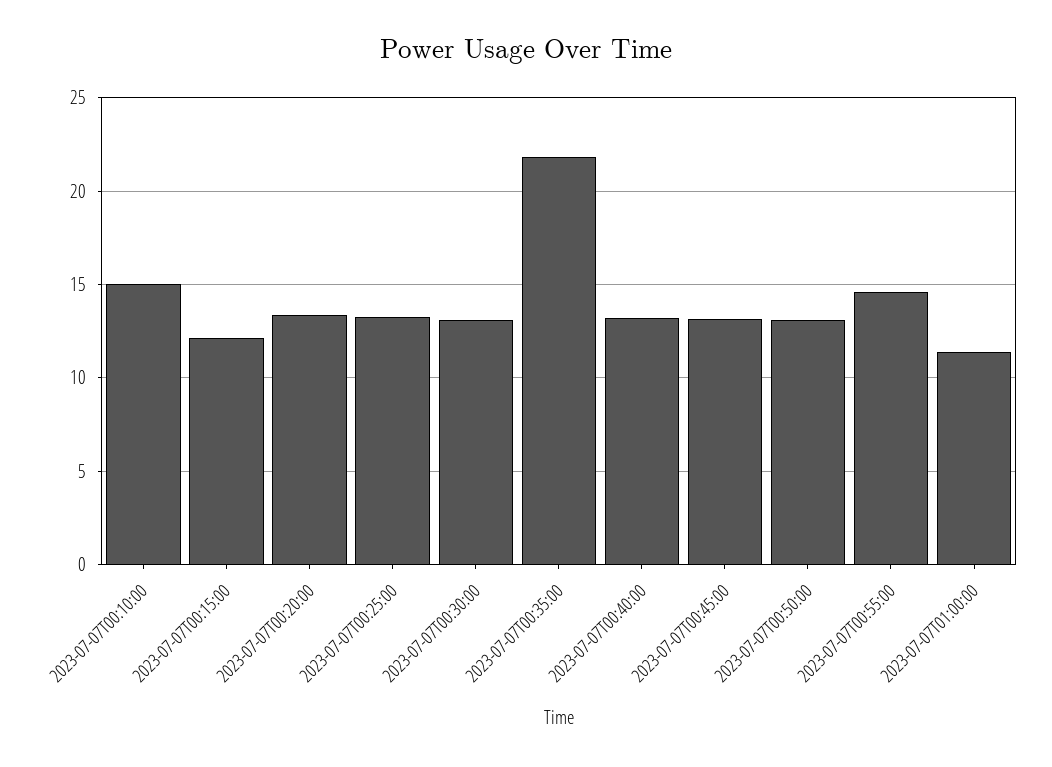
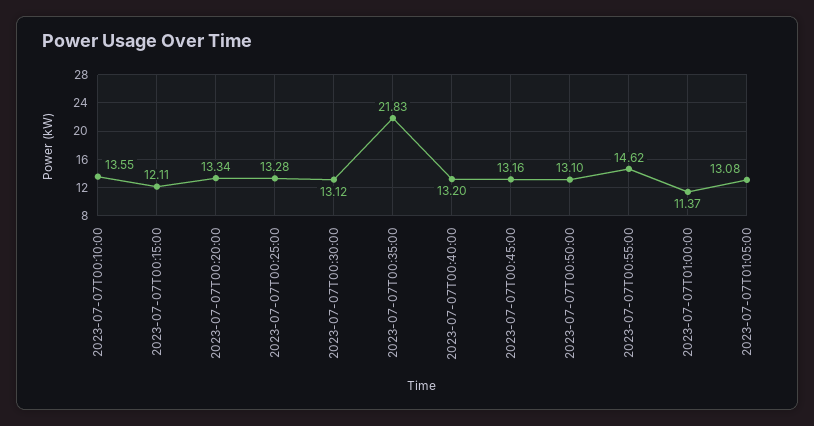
  {
-   "2023-07-07T00:10:00": 15,
+   "2023-07-07T00:10:00": 13.55,
    "2023-07-07T00:15:00": 12.11,
    "2023-07-07T00:20:00": 13.34,
    "2023-07-07T00:25:00": 13.28,
    "2023-07-07T00:30:00": 13.12,
    "2023-07-07T00:35:00": 21.83,
    "2023-07-07T00:40:00": 13.2,
    "2023-07-07T00:45:00": 13.16,
    "2023-07-07T00:50:00": 13.1,
    "2023-07-07T00:55:00": 14.62,
-   "2023-07-07T01:00:00": 11.37
+   "2023-07-07T01:00:00": 11.37,
+   "2023-07-07T01:05:00": 13.08
  }

